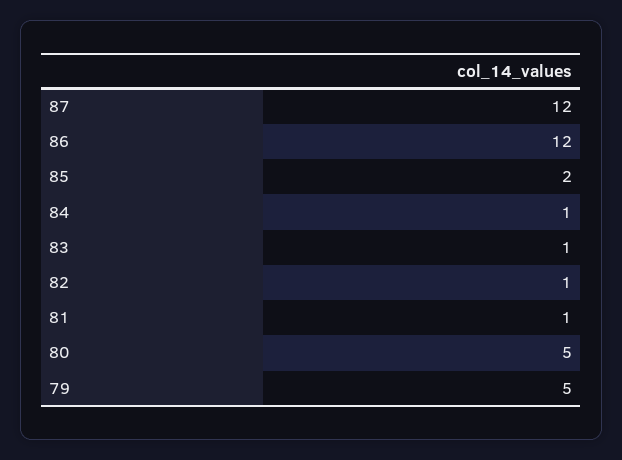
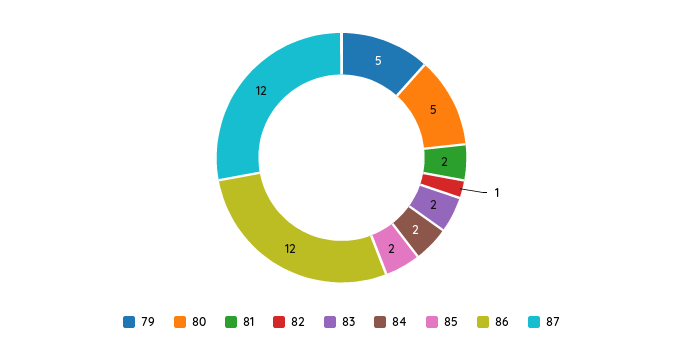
  {
    "87": 12,
    "86": 12,
    "85": 2,
-   "84": 1,
+   "84": 2,
-   "83": 1,
+   "83": 2,
    "82": 1,
-   "81": 1,
+   "81": 2,
    "80": 5,
    "79": 5
  }

